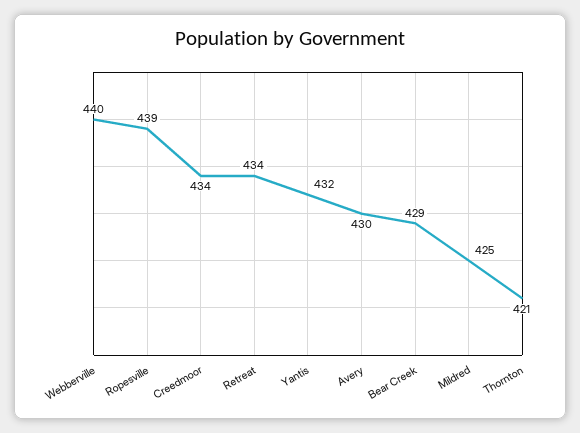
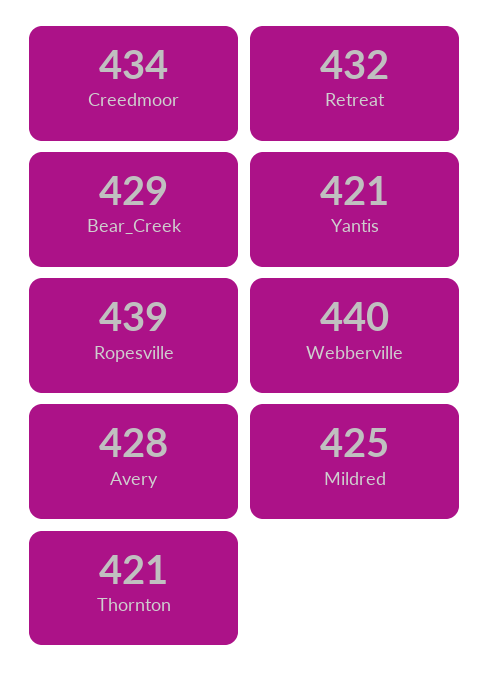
  {
    "Webberville": 440,
    "Ropesville": 439,
    "Creedmoor": 434,
-   "Retreat": 434,
+   "Retreat": 432,
-   "Yantis": 432,
+   "Yantis": 421,
-   "Avery": 430,
+   "Avery": 428,
    "Bear Creek": 429,
    "Mildred": 425,
    "Thornton": 421
  }

